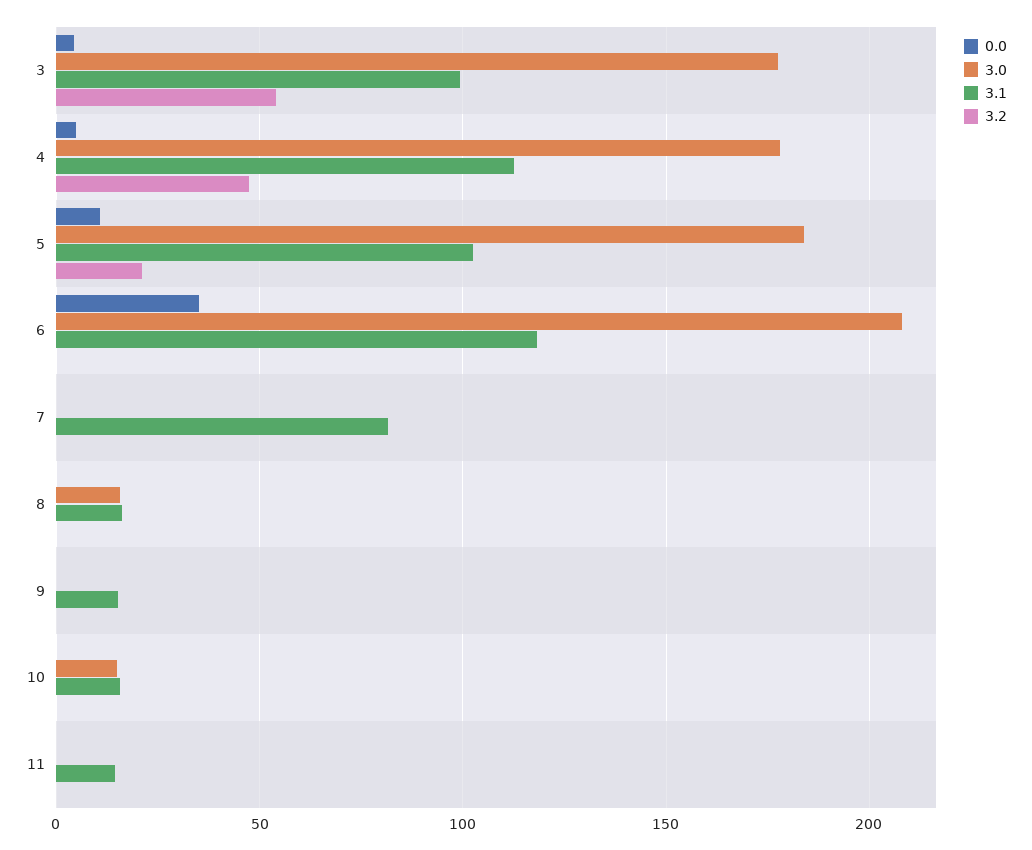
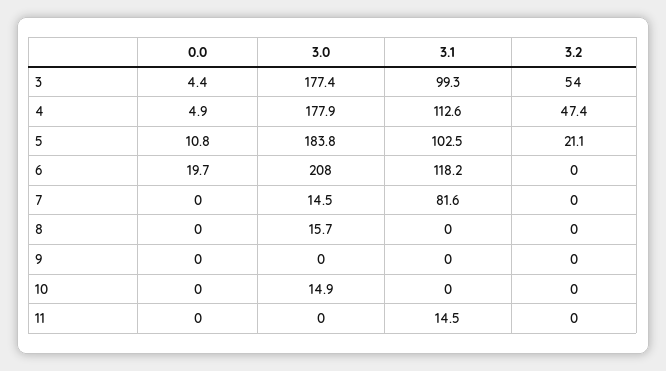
  {
    "0.0": {
      "3": 4.4,
      "4": 4.9,
      "5": 10.8,
-     "6": 35,
+     "6": 19.7,
      "7": 0,
      "8": 0,
      "9": 0,
      "10": 0,
      "11": 0
    },
    "3.0": {
      "3": 177.4,
      "4": 177.9,
      "5": 183.8,
      "6": 208,
-     "7": 0,
+     "7": 14.5,
      "8": 15.7,
      "9": 0,
      "10": 14.9,
      "11": 0
    },
    "3.1": {
      "3": 99.3,
      "4": 112.6,
      "5": 102.5,
      "6": 118.2,
      "7": 81.6,
-     "8": 15,
+     "8": 0,
-     "9": 15,
+     "9": 0,
-     "10": 15,
+     "10": 0,
      "11": 14.5
    },
    "3.2": {
      "3": 54,
      "4": 47.4,
      "5": 21.1,
      "6": 0,
      "7": 0,
      "8": 0,
      "9": 0,
      "10": 0,
      "11": 0
    }
  }

